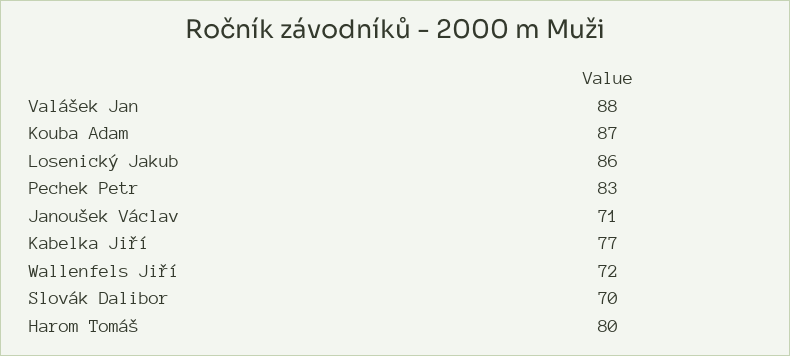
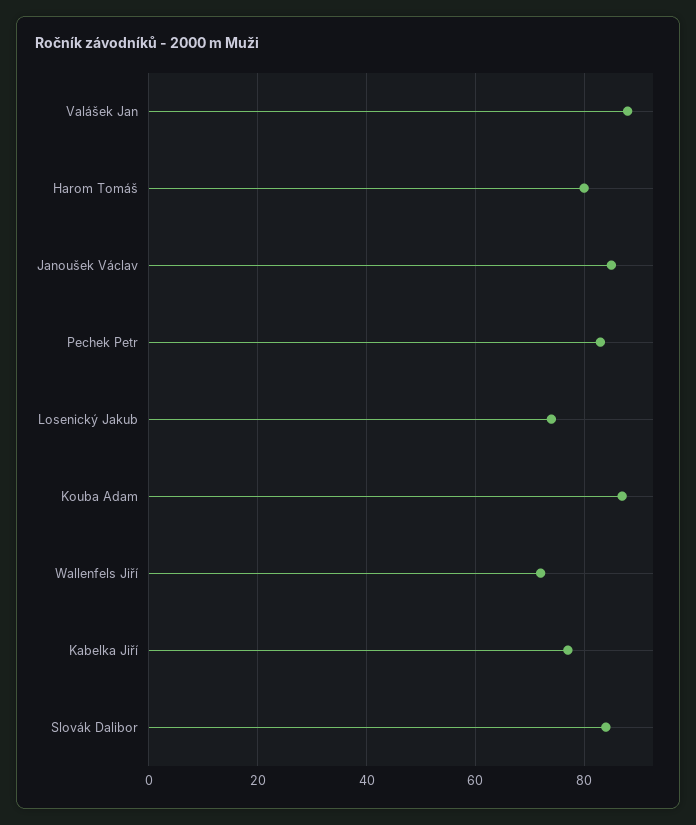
  {
    "Valášek Jan": 88,
    "Kouba Adam": 87,
-   "Losenický Jakub": 86,
+   "Losenický Jakub": 75,
    "Pechek Petr": 83,
-   "Janoušek Václav": 71,
+   "Janoušek Václav": 85,
    "Kabelka Jiří": 77,
    "Wallenfels Jiří": 72,
-   "Slovák Dalibor": 70,
+   "Slovák Dalibor": 85,
    "Harom Tomáš": 80
  }

